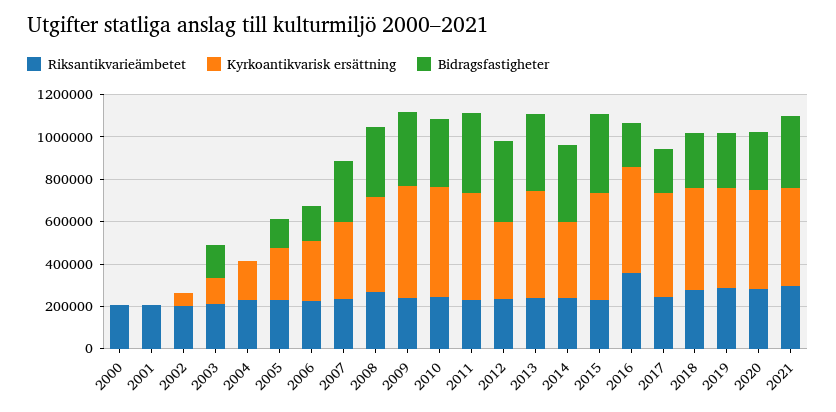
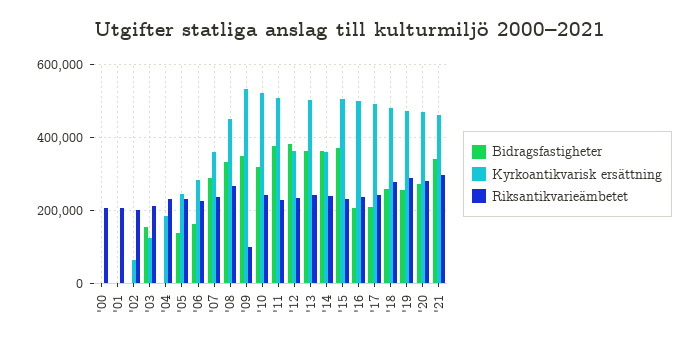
  {
    "Riksantikvarieämbetet": {
      "2000": 200000,
      "2001": 200000,
      "2002": 200000,
      "2003": 220000,
      "2004": 240000,
      "2005": 240000,
      "2006": 220000,
      "2007": 240000,
      "2008": 260000,
-     "2009": 250000,
+     "2009": 100000,
      "2010": 240000,
      "2011": 220000,
      "2012": 240000,
      "2013": 240000,
      "2014": 240000,
      "2015": 240000,
-     "2016": 350000,
+     "2016": 240000,
      "2017": 240000,
      "2018": 280000,
      "2019": 280000,
      "2020": 280000,
      "2021": 300000
    },
    "Kyrkoantikvarisk ersättning": {
      "2000": 0,
      "2001": 0,
      "2002": 60000,
      "2003": 120000,
      "2004": 180000,
      "2005": 240000,
      "2006": 280000,
      "2007": 360000,
      "2008": 460000,
      "2009": 540000,
      "2010": 520000,
      "2011": 500000,
      "2012": 360000,
      "2013": 500000,
      "2014": 360000,
      "2015": 500000,
      "2016": 500000,
      "2017": 500000,
      "2018": 480000,
      "2019": 480000,
      "2020": 460000,
      "2021": 460000
    },
    "Bidragsfastigheter": {
      "2000": 0,
      "2001": 0,
      "2002": 0,
      "2003": 160000,
      "2004": 0,
      "2005": 140000,
      "2006": 160000,
      "2007": 280000,
      "2008": 340000,
      "2009": 340000,
      "2010": 320000,
      "2011": 380000,
      "2012": 380000,
      "2013": 360000,
      "2014": 360000,
      "2015": 380000,
      "2016": 200000,
      "2017": 220000,
      "2018": 260000,
      "2019": 260000,
      "2020": 280000,
      "2021": 340000
    }
  }

